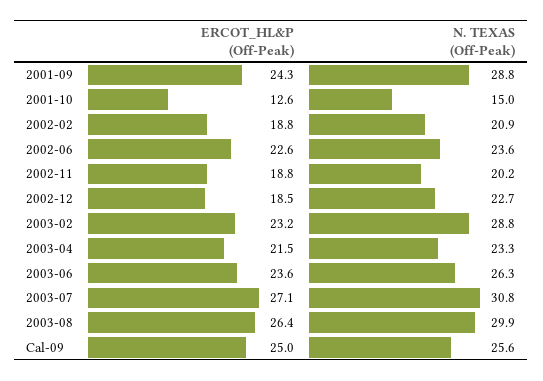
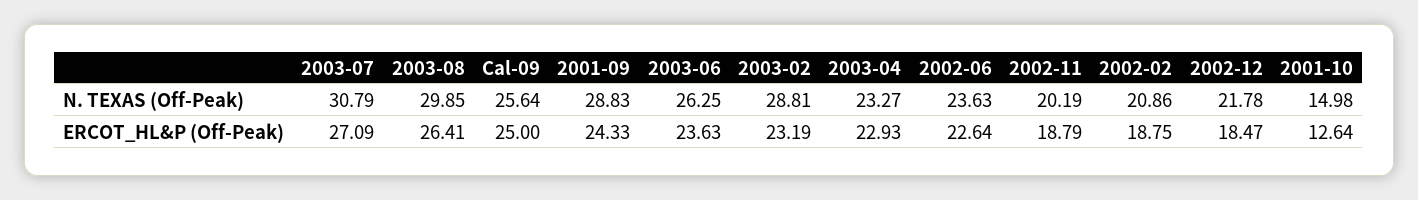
  {
    "ERCOT_HL&P (Off-Peak)": {
      "2001-09": 24.33,
      "2001-10": 12.64,
      "2002-02": 18.75,
      "2002-06": 22.64,
      "2002-11": 18.79,
      "2002-12": 18.47,
      "2003-02": 23.19,
-     "2003-04": 21.5,
+     "2003-04": 22.93,
      "2003-06": 23.63,
      "2003-07": 27.09,
      "2003-08": 26.41,
      "Cal-09": 25
    },
    "N. TEXAS (Off-Peak)": {
      "2001-09": 28.83,
      "2001-10": 14.98,
      "2002-02": 20.86,
      "2002-06": 23.63,
      "2002-11": 20.19,
-     "2002-12": 22.7,
+     "2002-12": 21.78,
      "2003-02": 28.81,
      "2003-04": 23.27,
      "2003-06": 26.25,
      "2003-07": 30.79,
      "2003-08": 29.85,
      "Cal-09": 25.64
    }
  }

